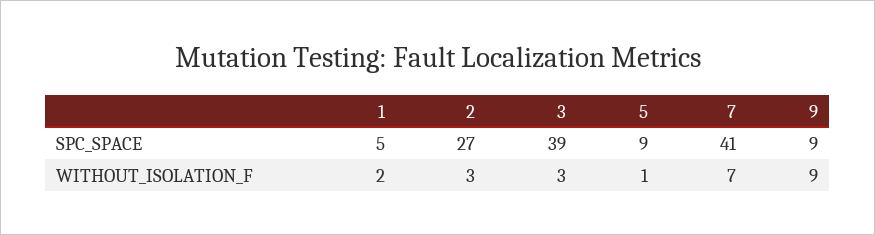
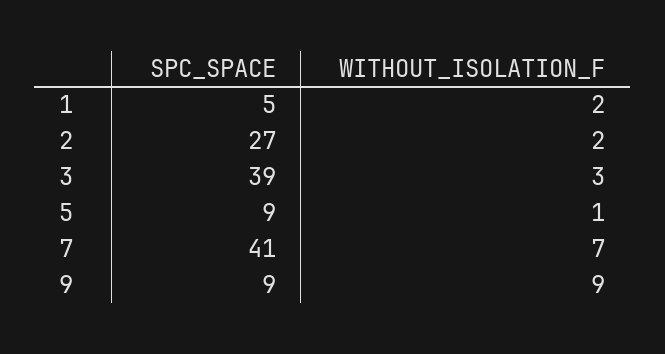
  {
    "1": {
      "SPC_SPACE": 5,
      "WITHOUT_ISOLATION_F": 2
    },
    "2": {
      "SPC_SPACE": 27,
-     "WITHOUT_ISOLATION_F": 3
+     "WITHOUT_ISOLATION_F": 2
    },
    "3": {
      "SPC_SPACE": 39,
      "WITHOUT_ISOLATION_F": 3
    },
    "5": {
      "SPC_SPACE": 9,
      "WITHOUT_ISOLATION_F": 1
    },
    "7": {
      "SPC_SPACE": 41,
      "WITHOUT_ISOLATION_F": 7
    },
    "9": {
      "SPC_SPACE": 9,
      "WITHOUT_ISOLATION_F": 9
    }
  }

